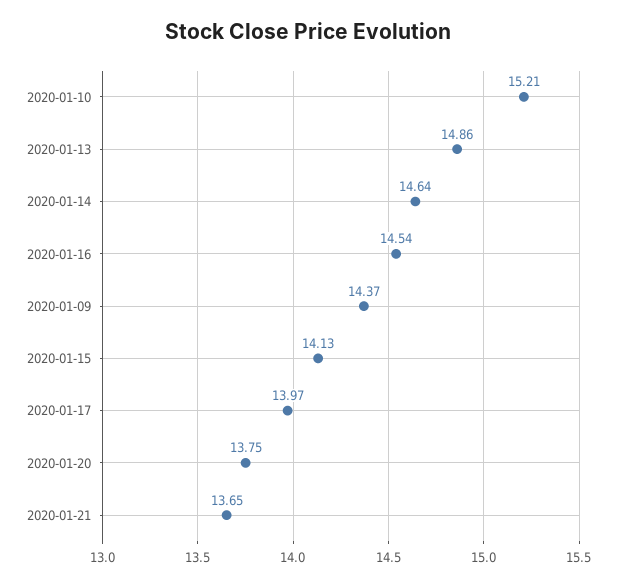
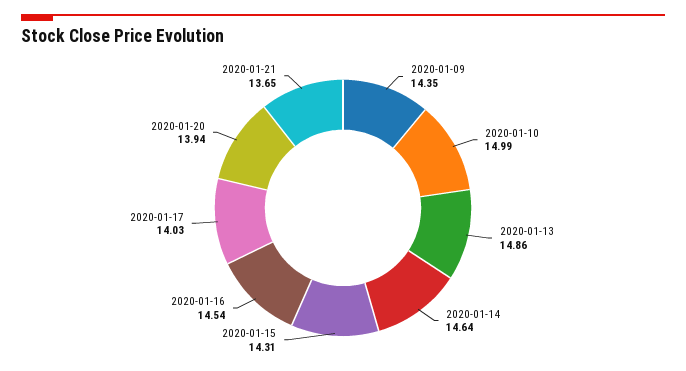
  {
-   "2020-01-10": 15.21,
+   "2020-01-10": 14.99,
    "2020-01-13": 14.86,
    "2020-01-14": 14.64,
    "2020-01-16": 14.54,
-   "2020-01-09": 14.37,
+   "2020-01-09": 14.35,
-   "2020-01-15": 14.13,
+   "2020-01-15": 14.31,
-   "2020-01-17": 13.97,
+   "2020-01-17": 14.03,
-   "2020-01-20": 13.75,
+   "2020-01-20": 13.94,
    "2020-01-21": 13.65
  }

